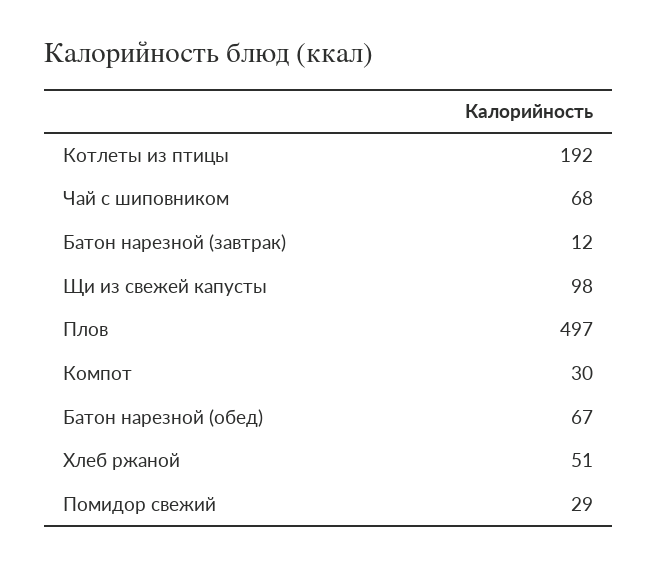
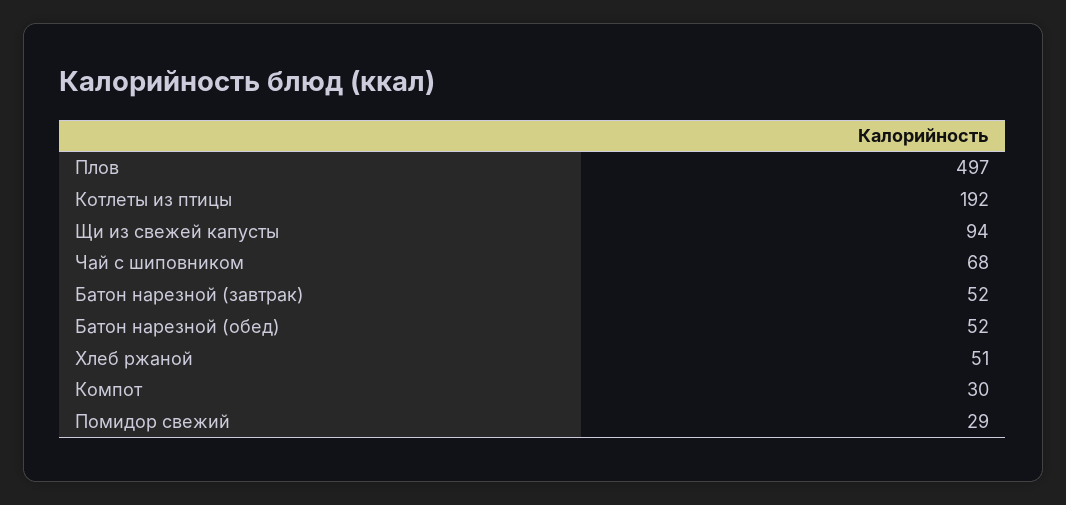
  {
    "Котлеты из птицы": 192,
    "Чай с шиповником": 68,
-   "Батон нарезной (завтрак)": 12,
+   "Батон нарезной (завтрак)": 52,
-   "Щи из свежей капусты": 98,
+   "Щи из свежей капусты": 94,
    "Плов": 497,
    "Компот": 30,
-   "Батон нарезной (обед)": 67,
+   "Батон нарезной (обед)": 52,
    "Хлеб ржаной": 51,
    "Помидор свежий": 29
  }

